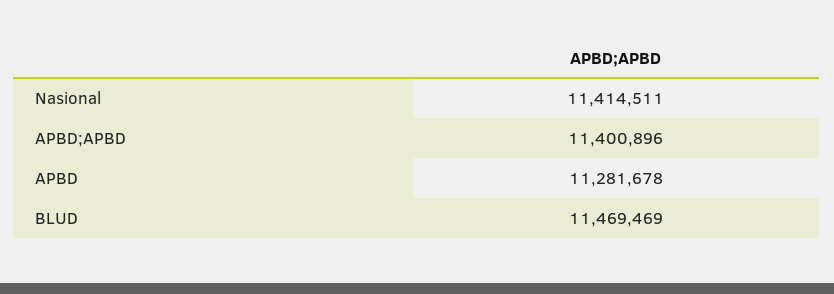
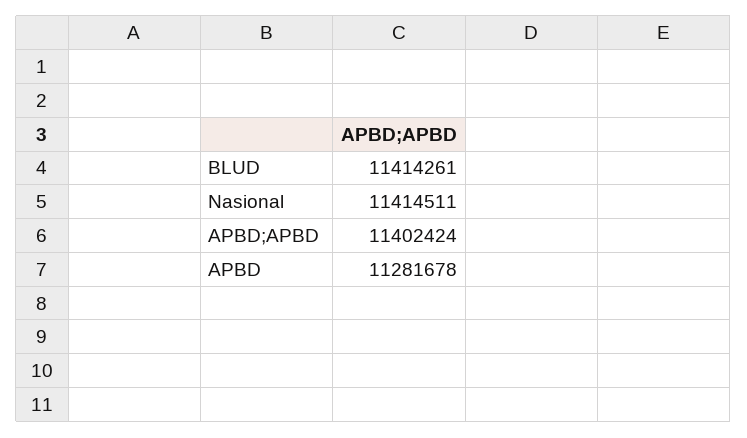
  {
    "Nasional": 11414511,
-   "APBD;APBD": 11400896,
+   "APBD;APBD": 11402424,
    "APBD": 11281678,
-   "BLUD": 11469469
+   "BLUD": 11414261
  }

